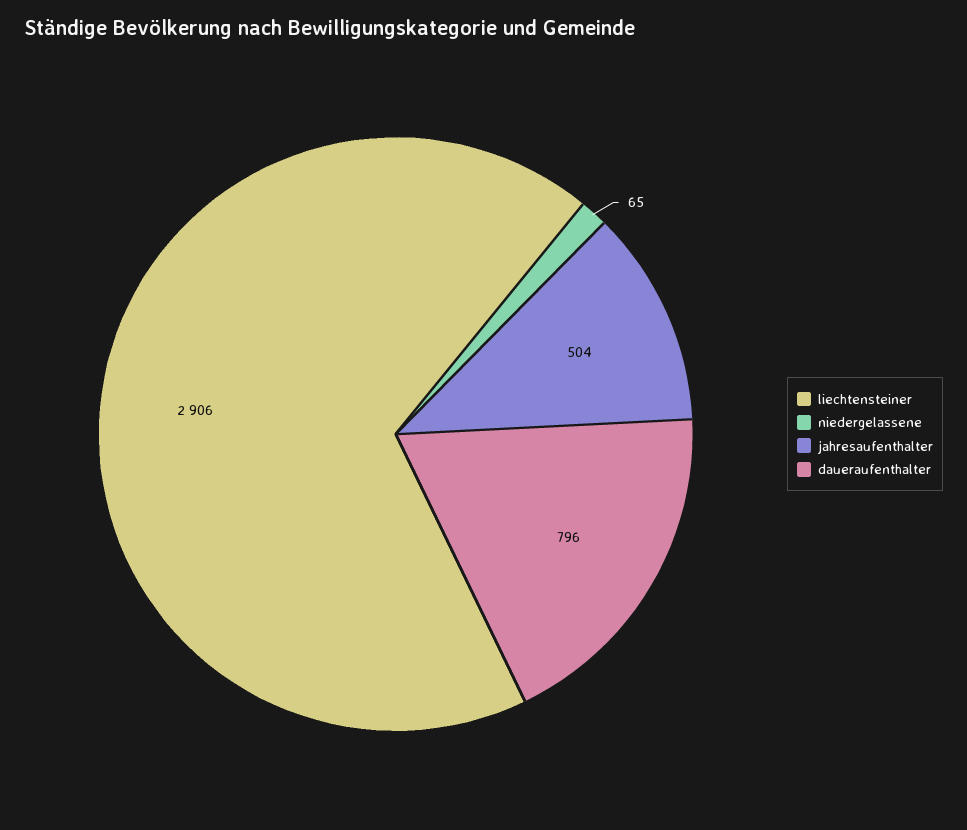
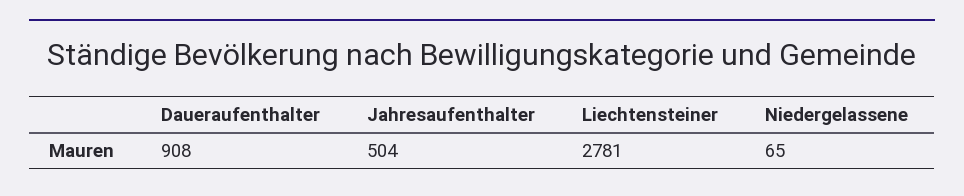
  {
-   "liechtensteiner": 2906,
+   "liechtensteiner": 2781,
    "niedergelassene": 65,
    "jahresaufenthalter": 504,
-   "daueraufenthalter": 796
+   "daueraufenthalter": 908
  }

